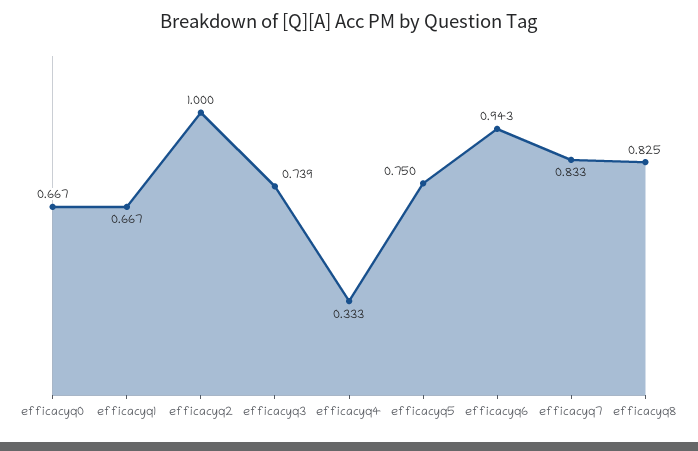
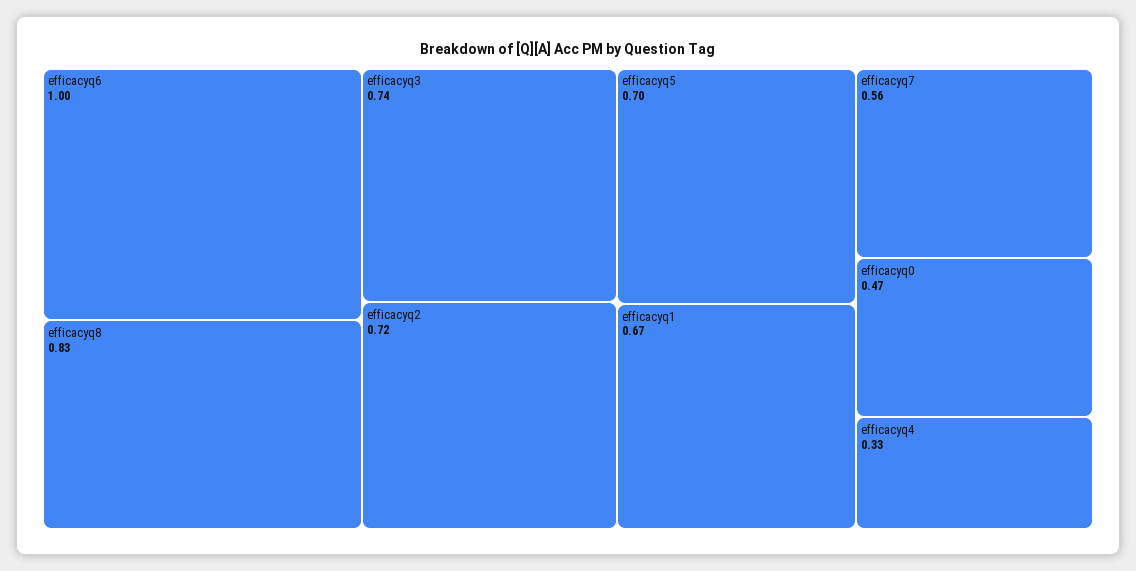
  {
-   "efficacyq0": 0.667,
+   "efficacyq0": 0.47,
    "efficacyq1": 0.667,
-   "efficacyq2": 1,
+   "efficacyq2": 0.72,
    "efficacyq3": 0.739,
    "efficacyq4": 0.333,
-   "efficacyq5": 0.75,
+   "efficacyq5": 0.7,
-   "efficacyq6": 0.943,
+   "efficacyq6": 1,
-   "efficacyq7": 0.833,
+   "efficacyq7": 0.56,
    "efficacyq8": 0.825
  }

